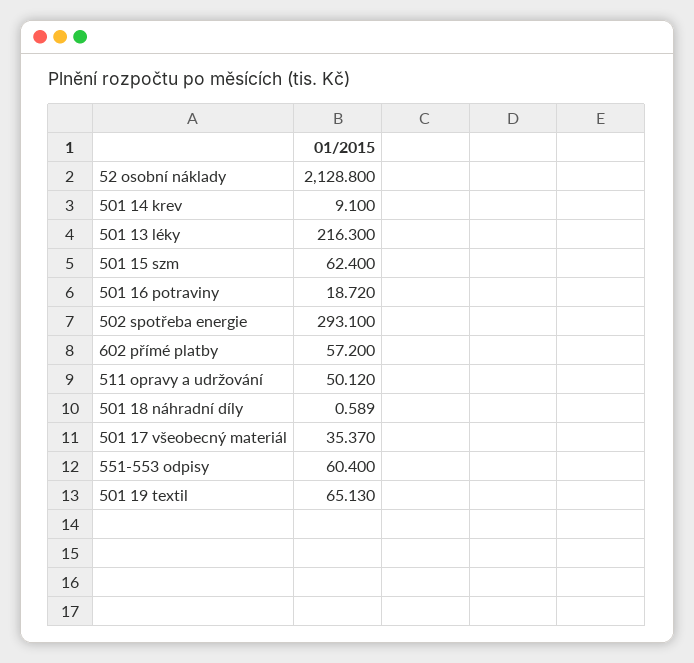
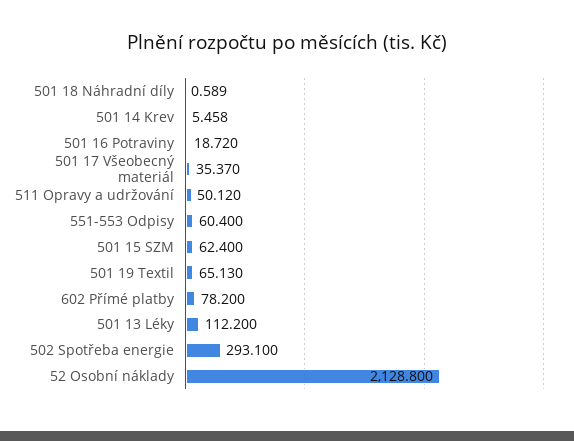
  {
    "52 osobní náklady": 2128.8,
-   "501 14 krev": 9.1,
+   "501 14 krev": 5.458,
-   "501 13 léky": 216.3,
+   "501 13 léky": 112.2,
    "501 15 szm": 62.4,
    "501 16 potraviny": 18.72,
    "502 spotřeba energie": 293.1,
-   "602 přímé platby": 57.2,
+   "602 přímé platby": 78.2,
    "511 opravy a udržování": 50.12,
    "501 18 náhradní díly": 0.589,
    "501 17 všeobecný materiál": 35.37,
    "551-553 odpisy": 60.4,
    "501 19 textil": 65.13
  }

